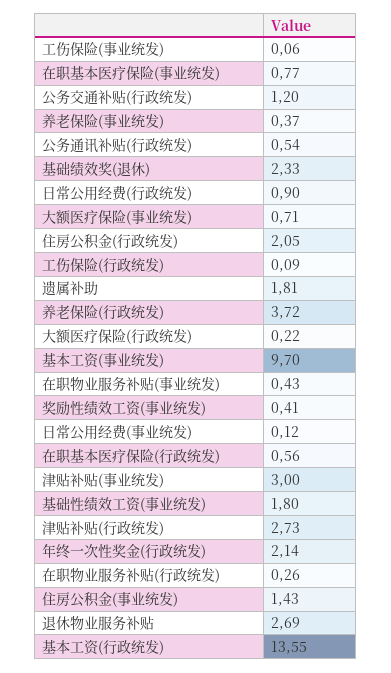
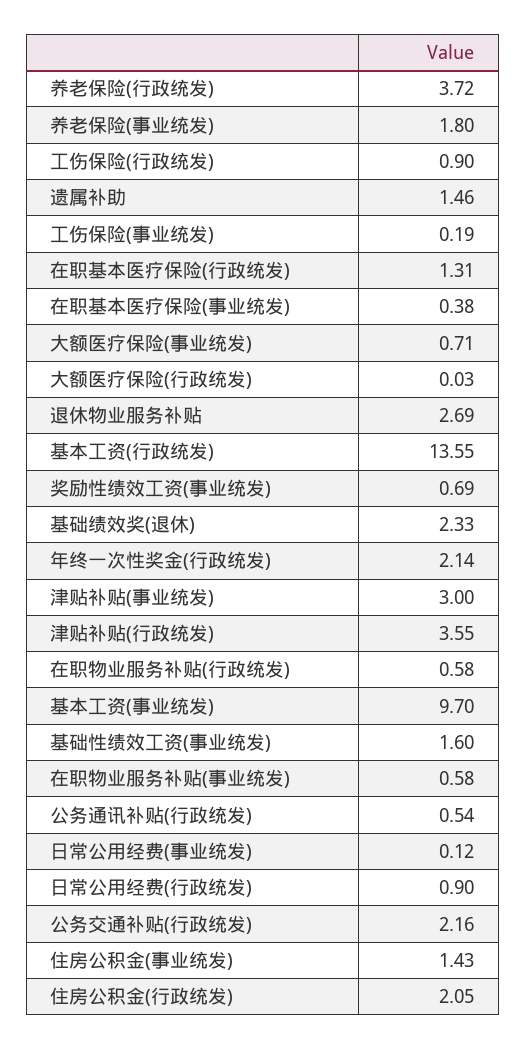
  {
-   "工伤保险(事业统发)": 0.06,
+   "工伤保险(事业统发)": 0.19,
-   "在职基本医疗保险(事业统发)": 0.77,
+   "在职基本医疗保险(事业统发)": 0.38,
-   "公务交通补贴(行政统发)": 1.2,
+   "公务交通补贴(行政统发)": 2.16,
-   "养老保险(事业统发)": 0.37,
+   "养老保险(事业统发)": 1.8,
    "公务通讯补贴(行政统发)": 0.54,
    "基础绩效奖(退休)": 2.33,
    "日常公用经费(行政统发)": 0.9,
    "大额医疗保险(事业统发)": 0.71,
    "住房公积金(行政统发)": 2.05,
-   "工伤保险(行政统发)": 0.09,
+   "工伤保险(行政统发)": 0.9,
-   "遗属补助": 1.81,
+   "遗属补助": 1.46,
    "养老保险(行政统发)": 3.72,
-   "大额医疗保险(行政统发)": 0.22,
+   "大额医疗保险(行政统发)": 0.03,
    "基本工资(事业统发)": 9.7,
-   "在职物业服务补贴(事业统发)": 0.43,
+   "在职物业服务补贴(事业统发)": 0.58,
-   "奖励性绩效工资(事业统发)": 0.41,
+   "奖励性绩效工资(事业统发)": 0.69,
    "日常公用经费(事业统发)": 0.12,
-   "在职基本医疗保险(行政统发)": 0.56,
+   "在职基本医疗保险(行政统发)": 1.31,
    "津贴补贴(事业统发)": 3,
-   "基础性绩效工资(事业统发)": 1.8,
+   "基础性绩效工资(事业统发)": 1.6,
-   "津贴补贴(行政统发)": 2.73,
+   "津贴补贴(行政统发)": 3.55,
    "年终一次性奖金(行政统发)": 2.14,
-   "在职物业服务补贴(行政统发)": 0.26,
+   "在职物业服务补贴(行政统发)": 0.58,
    "住房公积金(事业统发)": 1.43,
    "退休物业服务补贴": 2.69,
    "基本工资(行政统发)": 13.55
  }

